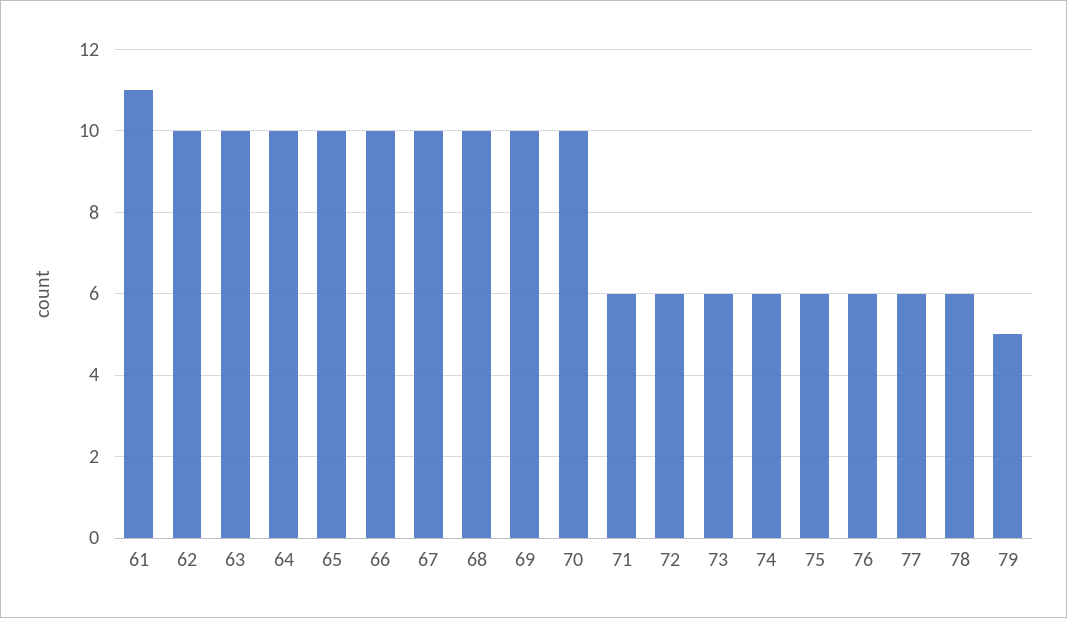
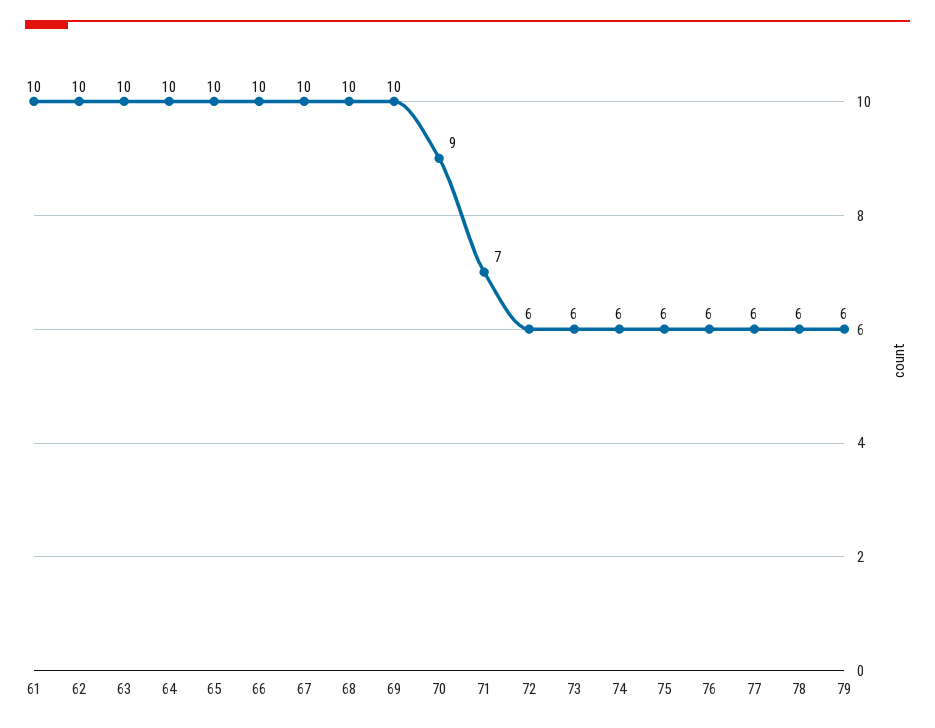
  {
-   "61": 11,
+   "61": 10,
    "62": 10,
    "63": 10,
    "64": 10,
    "65": 10,
    "66": 10,
    "67": 10,
    "68": 10,
    "69": 10,
-   "70": 10,
+   "70": 9,
-   "71": 6,
+   "71": 7,
    "72": 6,
    "73": 6,
    "74": 6,
    "75": 6,
    "76": 6,
    "77": 6,
    "78": 6,
-   "79": 5
+   "79": 6
  }

